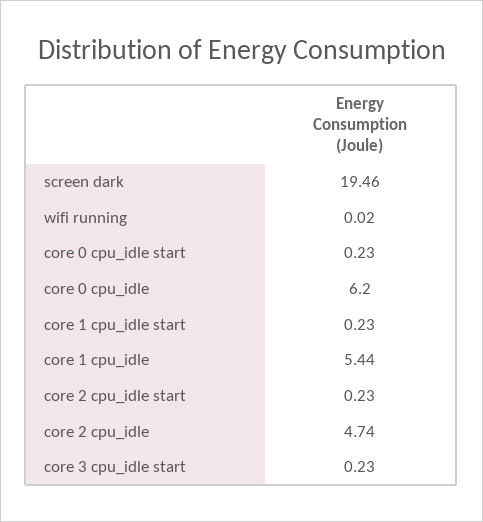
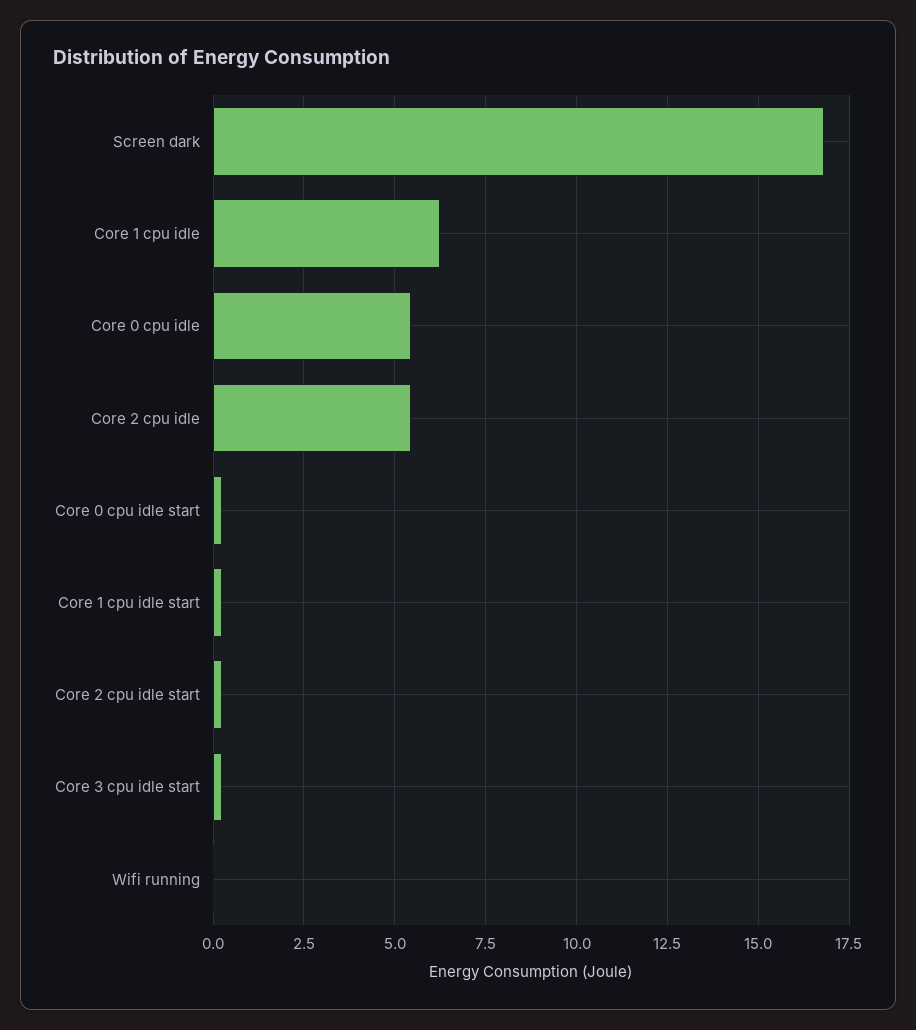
  {
-   "screen dark": 19.46,
+   "screen dark": 16.75,
    "wifi running": 0.02,
    "core 0 cpu_idle start": 0.23,
-   "core 0 cpu_idle": 6.2,
+   "core 0 cpu_idle": 5.5,
    "core 1 cpu_idle start": 0.23,
-   "core 1 cpu_idle": 5.44,
+   "core 1 cpu_idle": 6.25,
    "core 2 cpu_idle start": 0.23,
-   "core 2 cpu_idle": 4.74,
+   "core 2 cpu_idle": 5.5,
    "core 3 cpu_idle start": 0.23
  }

